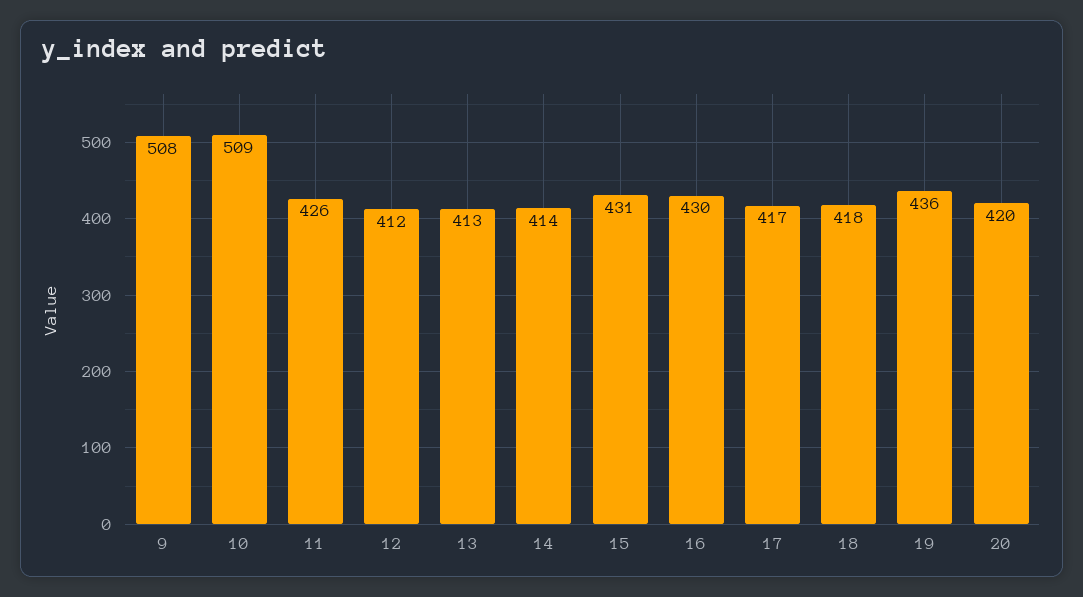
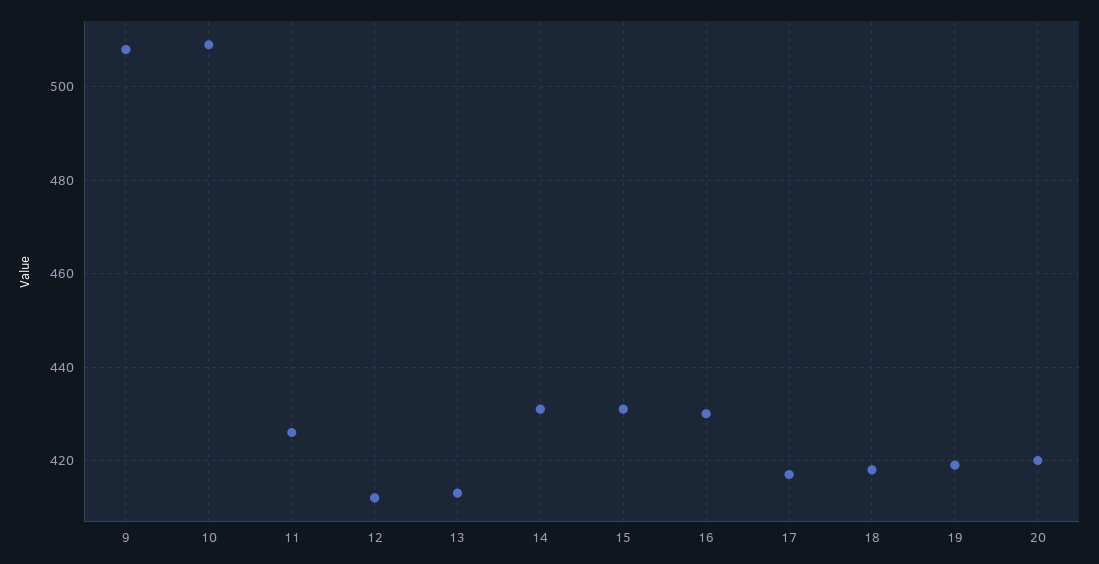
  {
    "9": 508,
    "10": 509,
    "11": 426,
    "12": 412,
    "13": 413,
-   "14": 414,
+   "14": 430,
    "15": 431,
    "16": 430,
    "17": 417,
    "18": 418,
-   "19": 436,
+   "19": 420,
    "20": 420
  }

